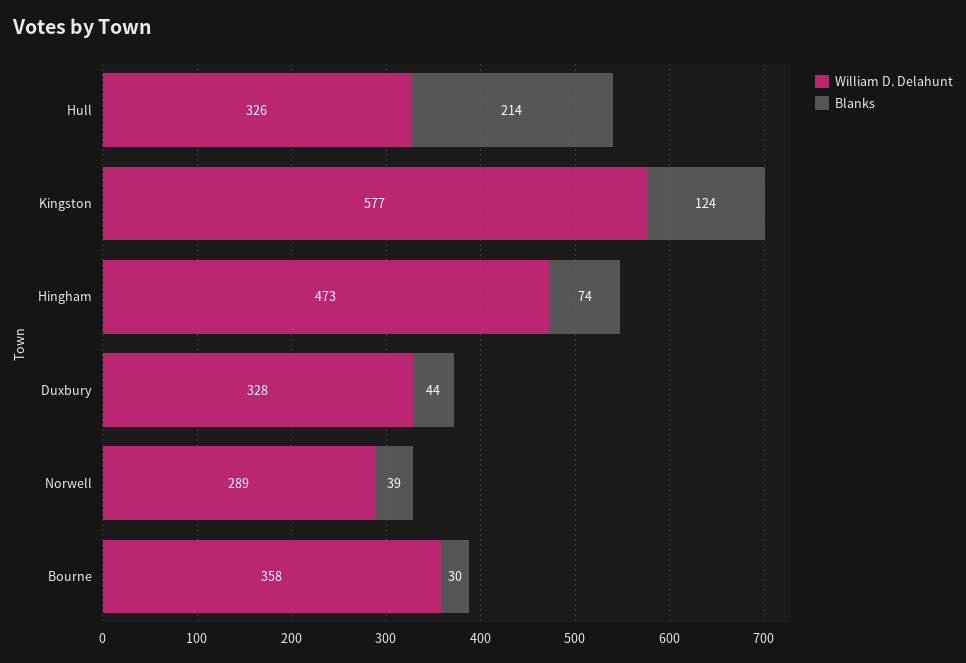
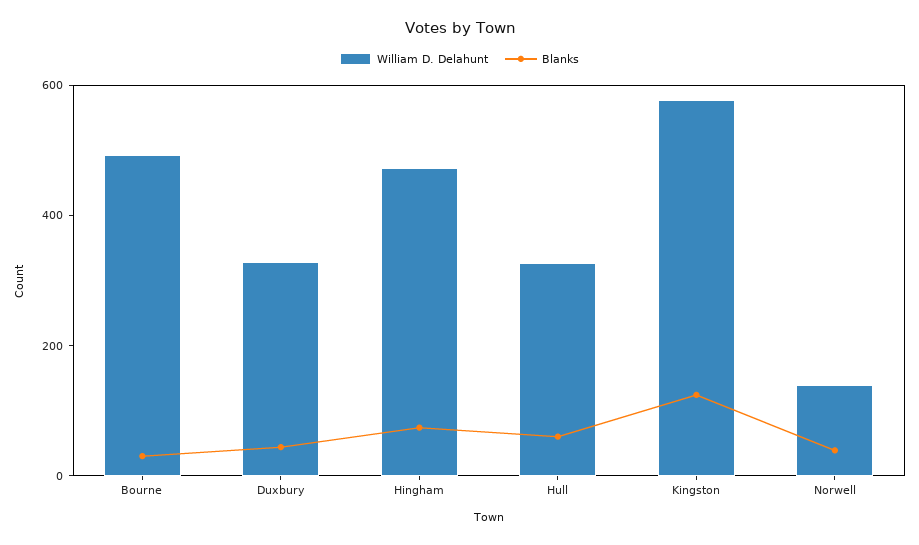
  {
    "William D. Delahunt": {
      "Hull": 326,
      "Kingston": 577,
      "Hingham": 473,
      "Duxbury": 328,
-     "Norwell": 289,
+     "Norwell": 150,
-     "Bourne": 358
+     "Bourne": 500
    },
    "Blanks": {
-     "Hull": 214,
+     "Hull": 50,
      "Kingston": 124,
      "Hingham": 74,
      "Duxbury": 44,
      "Norwell": 39,
      "Bourne": 30
    }
  }

